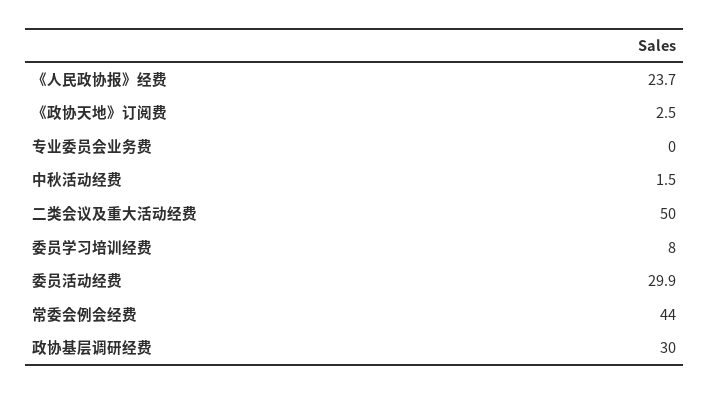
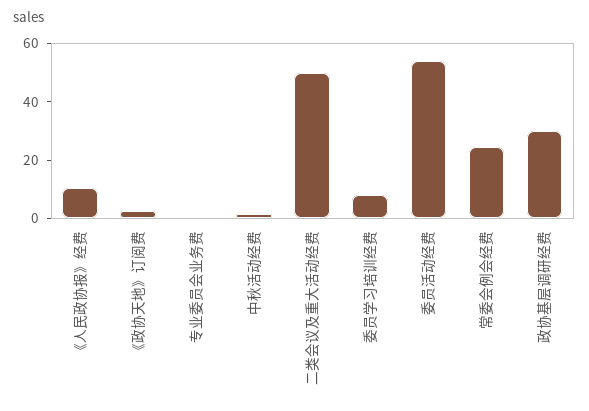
  {
-   "《人民政协报》经费": 23.7,
+   "《人民政协报》经费": 10,
    "《政协天地》订阅费": 2.5,
    "专业委员会业务费": 0,
    "中秋活动经费": 1.5,
    "二类会议及重大活动经费": 50,
    "委员学习培训经费": 8,
-   "委员活动经费": 29.9,
+   "委员活动经费": 55,
-   "常委会例会经费": 44,
+   "常委会例会经费": 25,
    "政协基层调研经费": 30
  }

